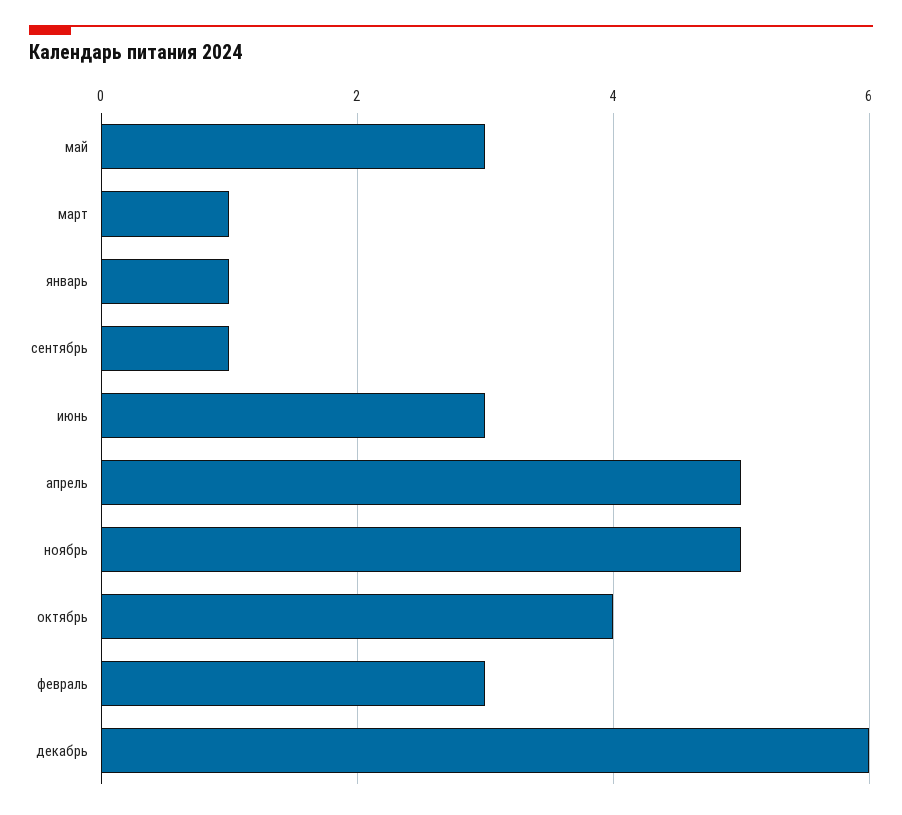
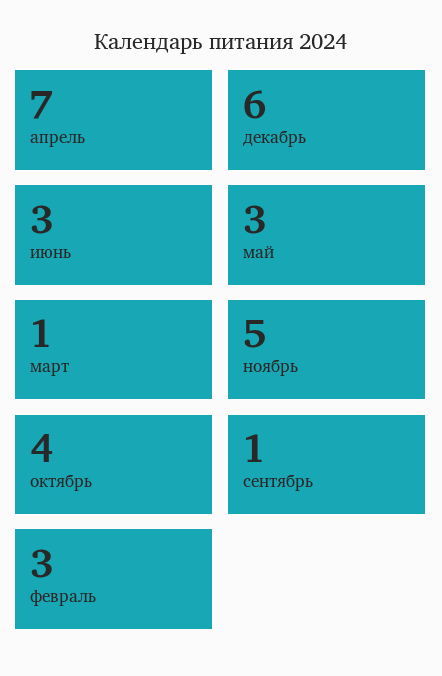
  {
    "май": 3,
    "март": 1,
-   "январь": 1,
    "сентябрь": 1,
    "июнь": 3,
-   "апрель": 5,
+   "апрель": 7,
    "ноябрь": 5,
    "октябрь": 4,
    "февраль": 3,
    "декабрь": 6
  }

